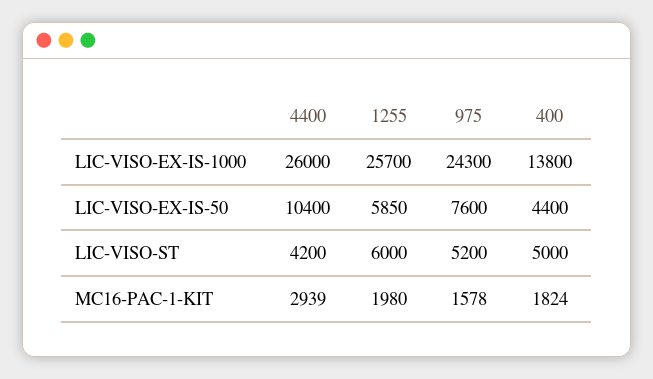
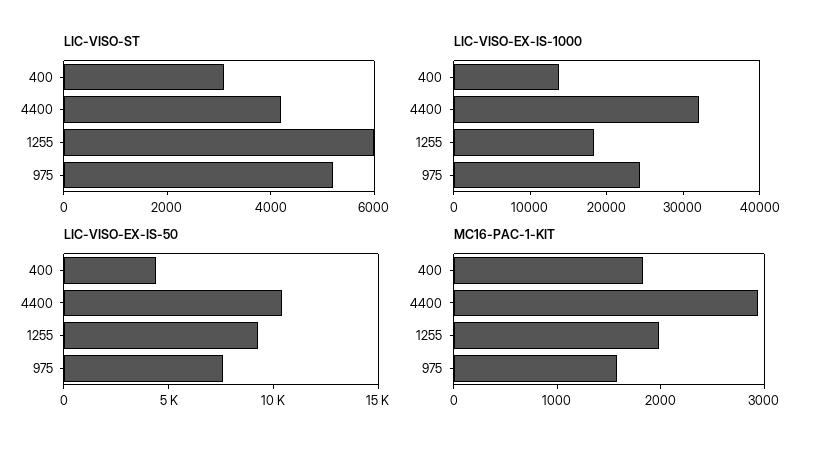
  {
    "LIC-VISO-EX-IS-1000": {
-     "4400": 26000,
+     "4400": 32000,
-     "1255": 25700,
+     "1255": 18000,
      "975": 24300,
      "400": 13800
    },
    "LIC-VISO-EX-IS-50": {
      "4400": 10400,
-     "1255": 5850,
+     "1255": 9000,
      "975": 7600,
      "400": 4400
    },
    "LIC-VISO-ST": {
      "4400": 4200,
      "1255": 6000,
      "975": 5200,
-     "400": 5000
+     "400": 3000
    },
    "MC16-PAC-1-KIT": {
      "4400": 2939,
      "1255": 1980,
      "975": 1578,
      "400": 1824
    }
  }

